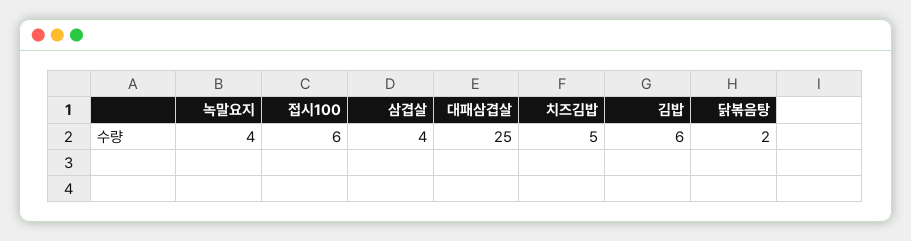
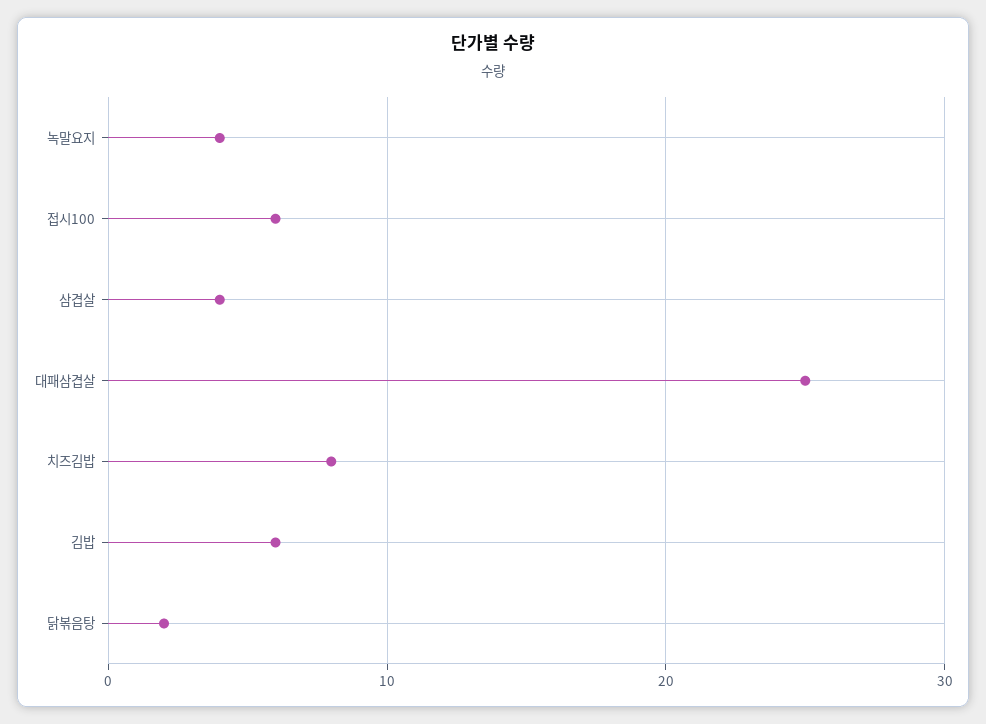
  {
    "녹말요지": 4,
    "접시100": 6,
    "삼겹살": 4,
    "대패삼겹살": 25,
-   "치즈김밥": 5,
+   "치즈김밥": 8,
    "김밥": 6,
    "닭볶음탕": 2
  }

